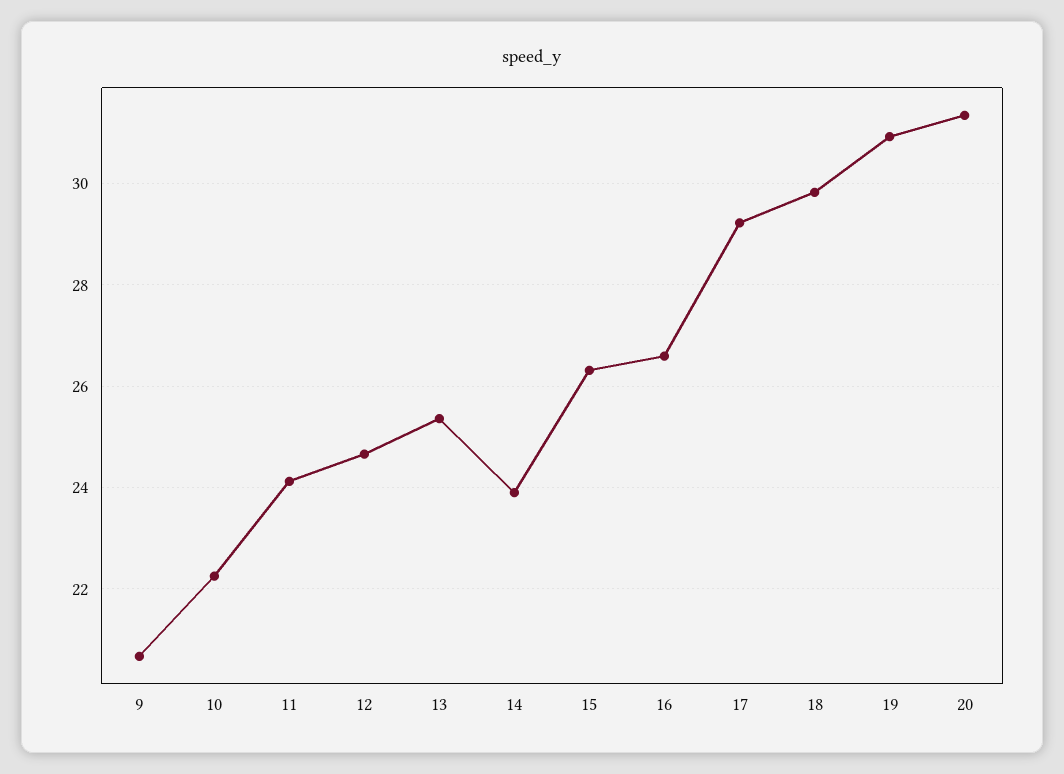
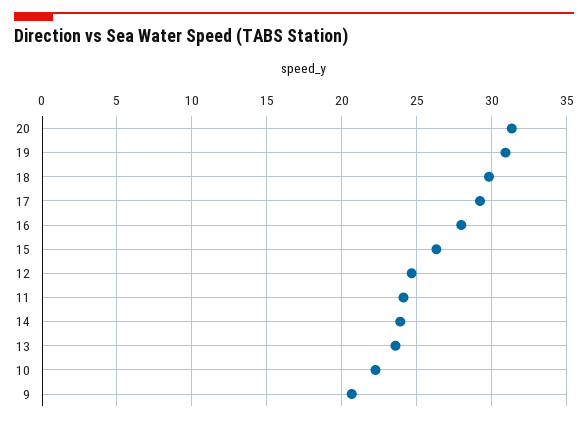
  {
    "9": 20.6,
    "10": 22.2,
    "11": 24.2,
    "12": 24.6,
-   "13": 25.4,
+   "13": 23.5,
    "14": 24,
    "15": 26.4,
-   "16": 26.6,
+   "16": 28,
    "17": 29.2,
    "18": 29.8,
    "19": 31,
    "20": 31.4
  }

